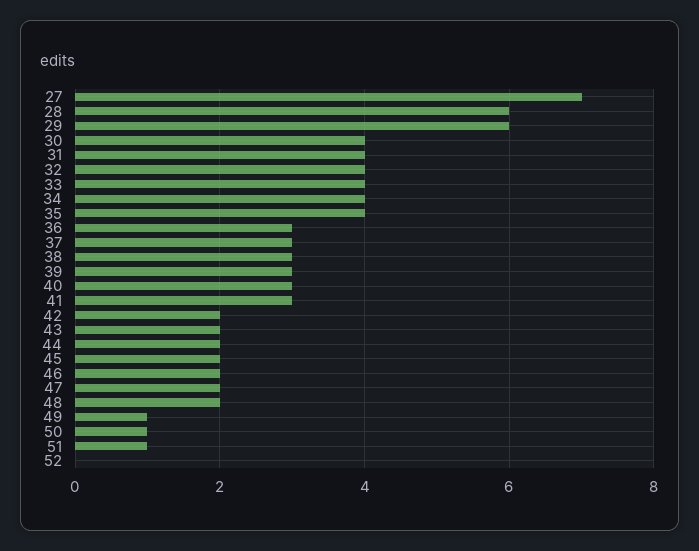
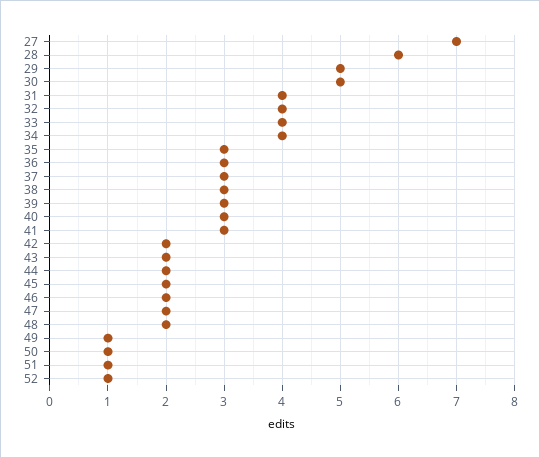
  {
    "27": 7,
    "28": 6,
-   "29": 6,
+   "29": 5,
-   "30": 4,
+   "30": 5,
    "31": 4,
    "32": 4,
    "33": 4,
    "34": 4,
-   "35": 4,
+   "35": 3,
    "36": 3,
    "37": 3,
    "38": 3,
    "39": 3,
    "40": 3,
    "41": 3,
    "42": 2,
    "43": 2,
    "44": 2,
    "45": 2,
    "46": 2,
    "47": 2,
    "48": 2,
    "49": 1,
    "50": 1,
    "51": 1,
-   "52": 0
+   "52": 1
  }

